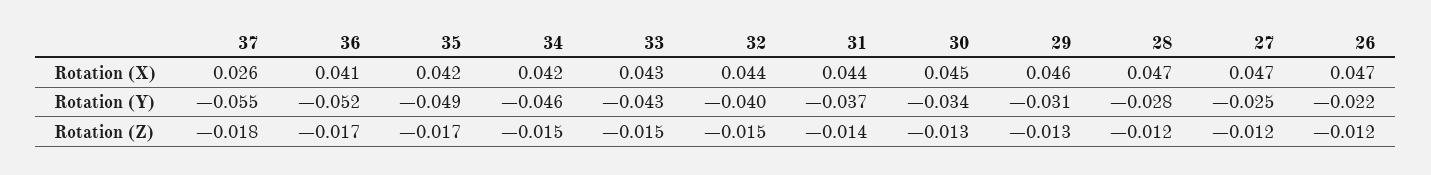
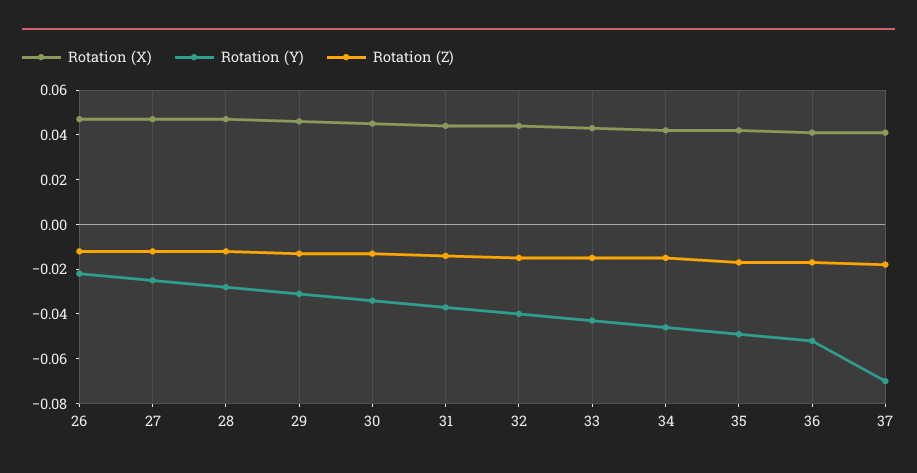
  {
    "Rotation (X)": {
-     "37": 0.026,
+     "37": 0.04,
      "36": 0.041,
      "35": 0.042,
      "34": 0.042,
      "33": 0.043,
      "32": 0.044,
      "31": 0.044,
      "30": 0.045,
      "29": 0.046,
      "28": 0.047,
      "27": 0.047,
      "26": 0.047
    },
    "Rotation (Y)": {
-     "37": -0.055,
+     "37": -0.07,
      "36": -0.052,
      "35": -0.049,
      "34": -0.046,
      "33": -0.043,
      "32": -0.04,
      "31": -0.037,
      "30": -0.034,
      "29": -0.031,
      "28": -0.028,
      "27": -0.025,
      "26": -0.022
    },
    "Rotation (Z)": {
      "37": -0.018,
      "36": -0.017,
      "35": -0.017,
      "34": -0.015,
      "33": -0.015,
      "32": -0.015,
      "31": -0.014,
      "30": -0.013,
      "29": -0.013,
      "28": -0.012,
      "27": -0.012,
      "26": -0.012
    }
  }

